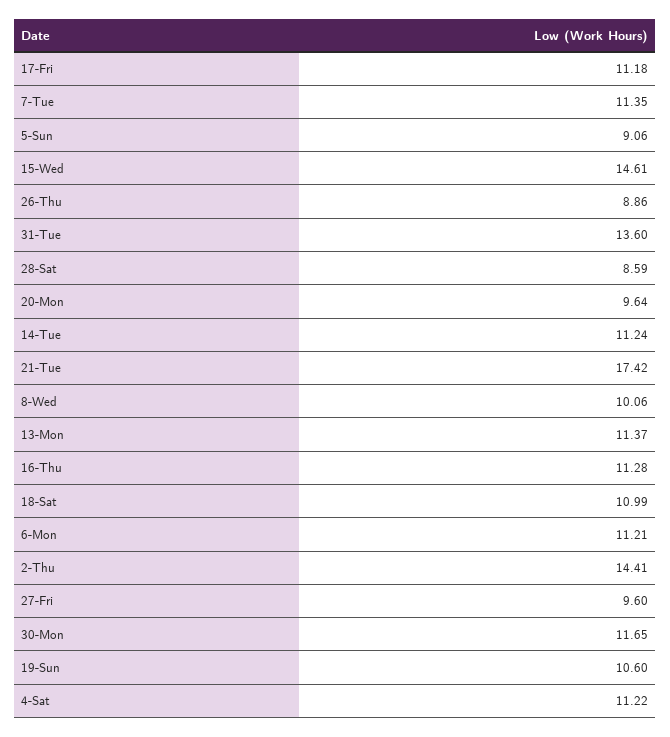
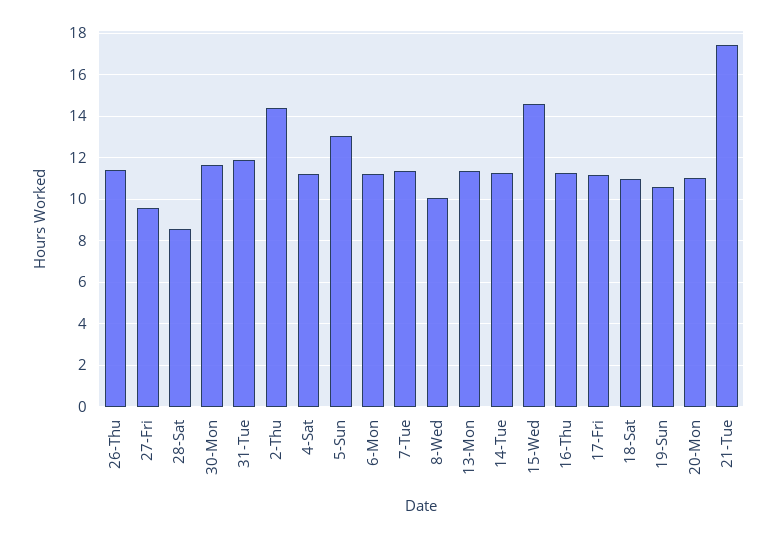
  {
    "17-Fri": 11.18,
    "7-Tue": 11.35,
-   "5-Sun": 9.06,
+   "5-Sun": 13,
    "15-Wed": 14.61,
-   "26-Thu": 8.86,
+   "26-Thu": 11.5,
-   "31-Tue": 13.6,
+   "31-Tue": 12,
    "28-Sat": 8.59,
-   "20-Mon": 9.64,
+   "20-Mon": 11,
    "14-Tue": 11.24,
    "21-Tue": 17.42,
    "8-Wed": 10.06,
    "13-Mon": 11.37,
    "16-Thu": 11.28,
    "18-Sat": 10.99,
    "6-Mon": 11.21,
    "2-Thu": 14.41,
    "27-Fri": 9.6,
    "30-Mon": 11.65,
    "19-Sun": 10.6,
    "4-Sat": 11.22
  }

